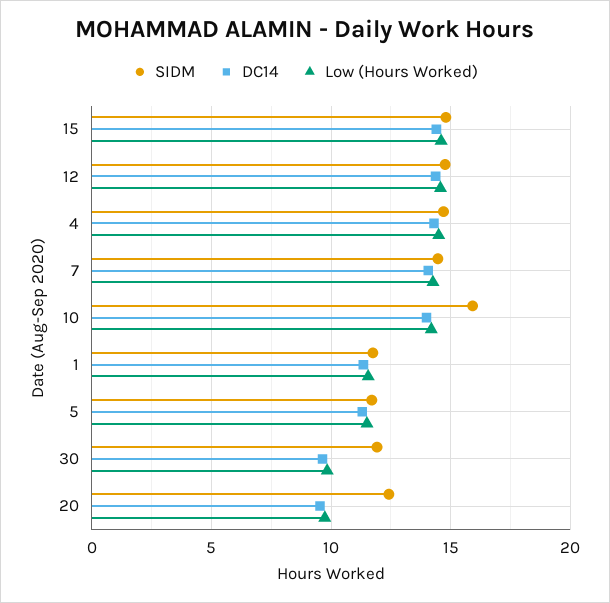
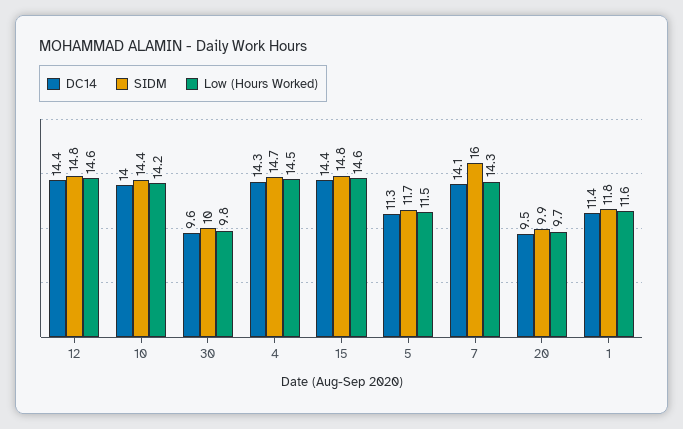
  {
    "SIDM": {
      "15": 14.8,
      "12": 14.8,
      "4": 14.7,
-     "7": 14.5,
+     "7": 16,
-     "10": 16,
+     "10": 14.4,
      "1": 11.8,
      "5": 11.7,
-     "30": 12,
+     "30": 10,
-     "20": 12.5
+     "20": 9.9
    },
    "DC14": {
      "15": 14.4,
      "12": 14.4,
      "4": 14.3,
      "7": 14.1,
      "10": 14,
      "1": 11.4,
      "5": 11.3,
      "30": 9.6,
      "20": 9.5
    },
    "Low (Hours Worked)": {
      "15": 14.6,
      "12": 14.6,
      "4": 14.5,
      "7": 14.3,
      "10": 14.2,
      "1": 11.6,
      "5": 11.5,
      "30": 9.8,
      "20": 9.7
    }
  }

